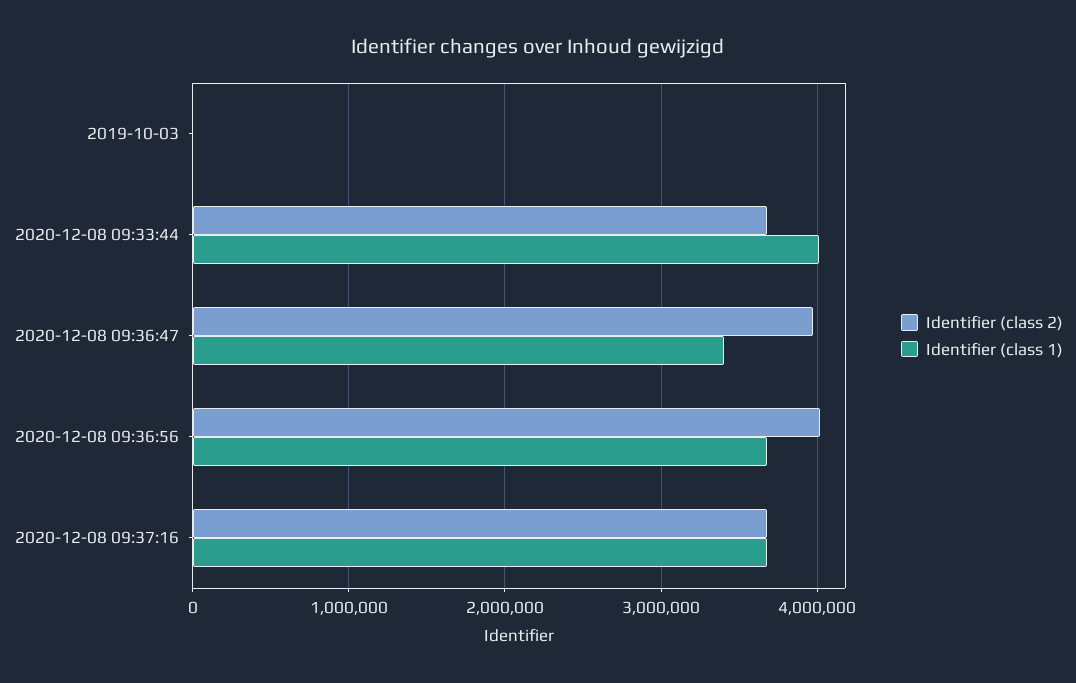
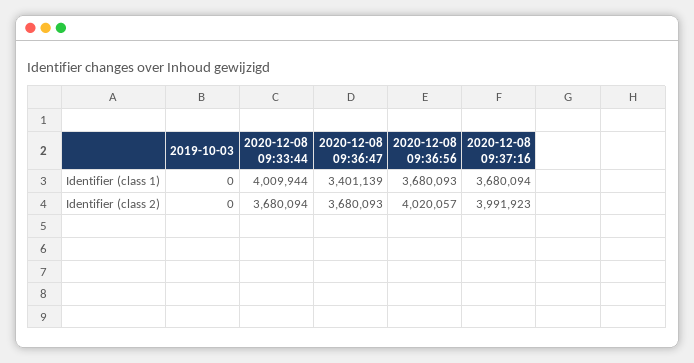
  {
    "Identifier (class 2)": {
      "2019-10-03": 0,
      "2020-12-08 09:33:44": 3680094,
-     "2020-12-08 09:36:47": 4000000,
+     "2020-12-08 09:36:47": 3680093,
      "2020-12-08 09:36:56": 4020057,
-     "2020-12-08 09:37:16": 3700000
+     "2020-12-08 09:37:16": 3991923
    },
    "Identifier (class 1)": {
      "2019-10-03": 0,
      "2020-12-08 09:33:44": 4009944,
      "2020-12-08 09:36:47": 3401139,
      "2020-12-08 09:36:56": 3680093,
      "2020-12-08 09:37:16": 3680094
    }
  }

